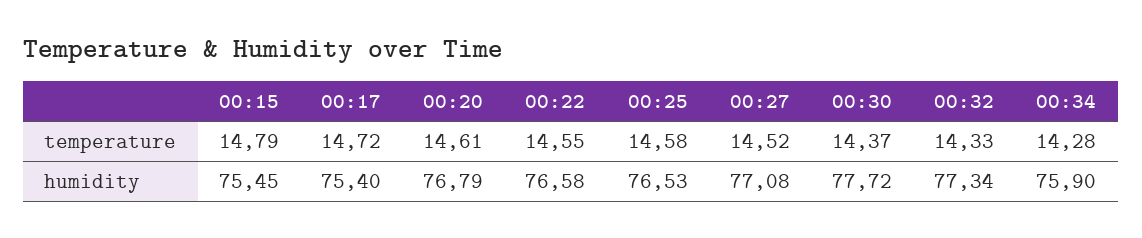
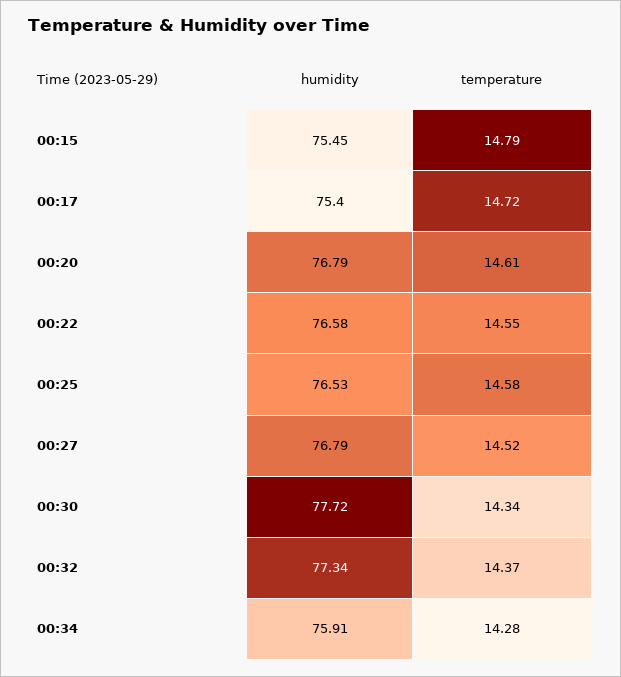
  {
    "00:15": {
      "temperature": 14.79,
      "humidity": 75.45
    },
    "00:17": {
      "temperature": 14.72,
      "humidity": 75.4
    },
    "00:20": {
      "temperature": 14.61,
      "humidity": 76.79
    },
    "00:22": {
      "temperature": 14.55,
      "humidity": 76.58
    },
    "00:25": {
      "temperature": 14.58,
      "humidity": 76.53
    },
    "00:27": {
      "temperature": 14.52,
-     "humidity": 77.08
+     "humidity": 76.79
    },
    "00:30": {
-     "temperature": 14.37,
+     "temperature": 14.34,
      "humidity": 77.72
    },
    "00:32": {
-     "temperature": 14.33,
+     "temperature": 14.37,
      "humidity": 77.34
    },
    "00:34": {
      "temperature": 14.28,
-     "humidity": 75.9
+     "humidity": 75.91
    }
  }

